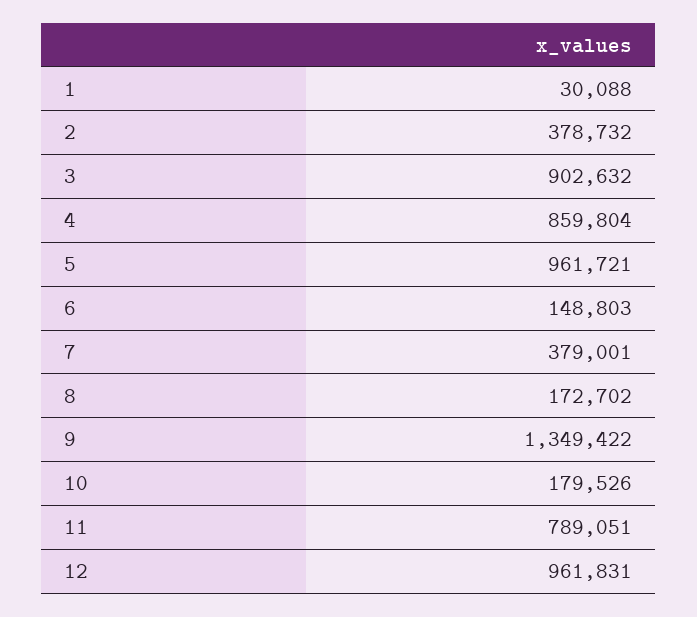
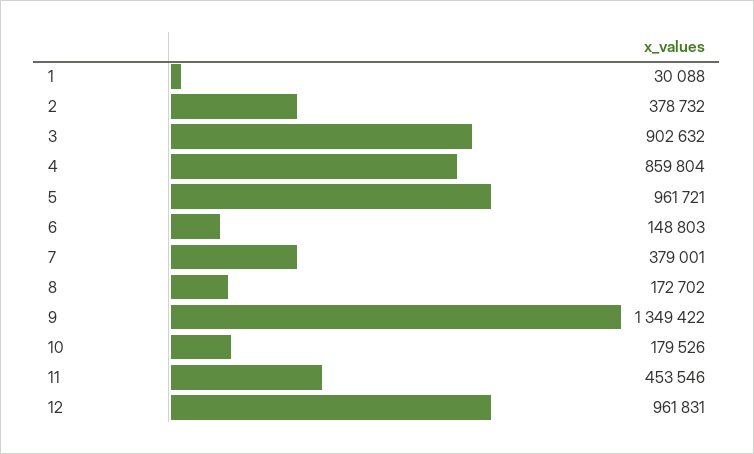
  {
    "1": 30088,
    "2": 378732,
    "3": 902632,
    "4": 859804,
    "5": 961721,
    "6": 148803,
    "7": 379001,
    "8": 172702,
    "9": 1349422,
    "10": 179526,
-   "11": 789051,
+   "11": 453546,
    "12": 961831
  }

